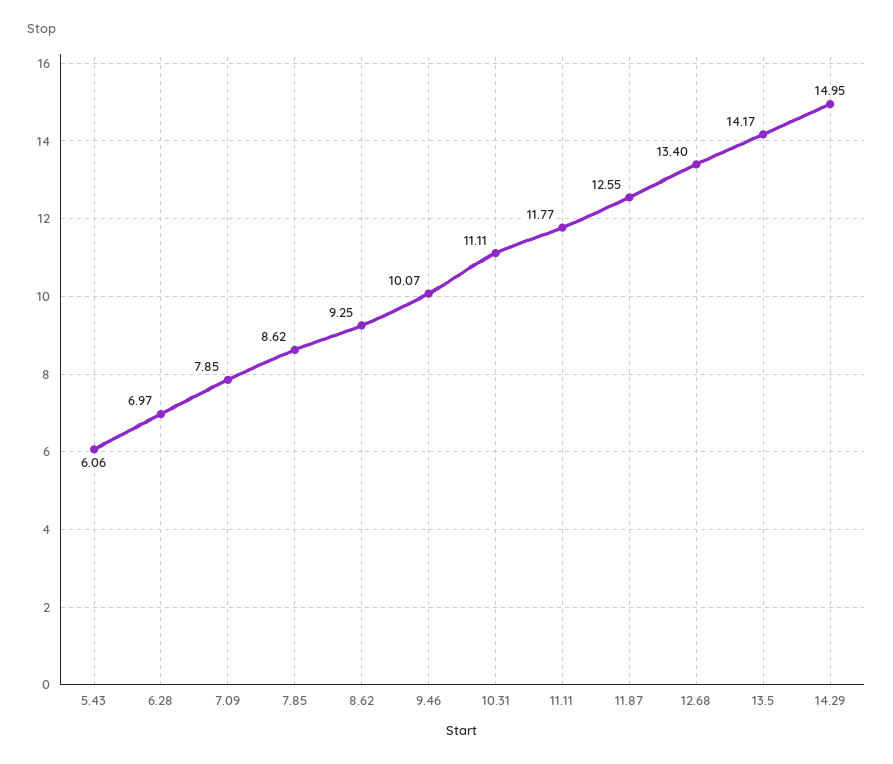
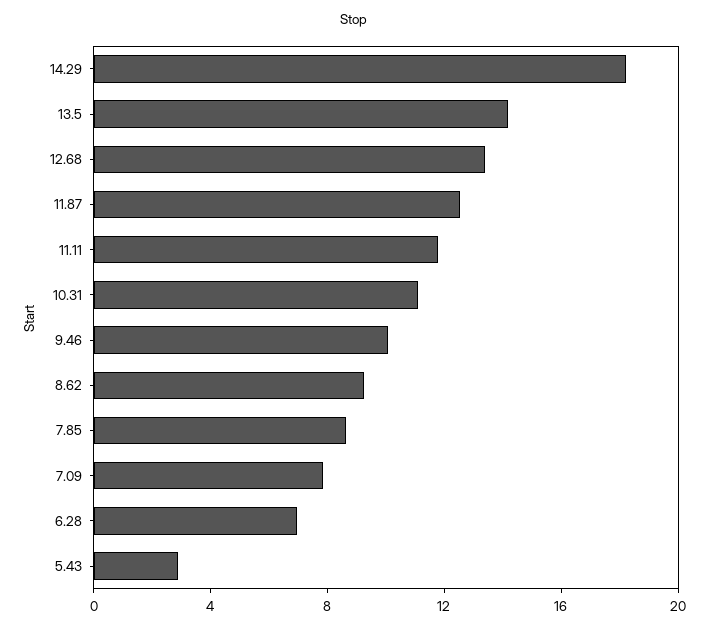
  {
-   "5.43": 6.06,
+   "5.43": 3,
    "6.28": 6.97,
    "7.09": 7.85,
    "7.85": 8.62,
    "8.62": 9.25,
    "9.46": 10.07,
    "10.31": 11.11,
    "11.11": 11.77,
    "11.87": 12.55,
    "12.68": 13.4,
    "13.5": 14.17,
-   "14.29": 14.95
+   "14.29": 18
  }

